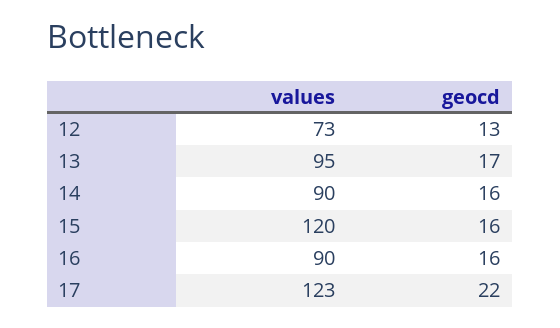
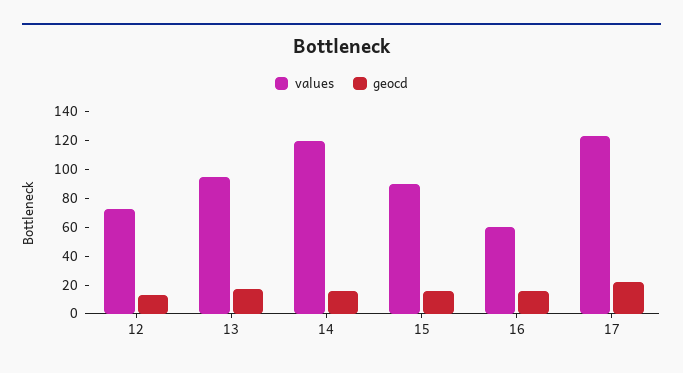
  {
    "values": {
      "12": 73,
      "13": 95,
-     "14": 90,
+     "14": 120,
-     "15": 120,
+     "15": 90,
-     "16": 90,
+     "16": 60,
      "17": 123
    },
    "geocd": {
      "12": 13,
      "13": 17,
      "14": 16,
      "15": 16,
      "16": 16,
      "17": 22
    }
  }

